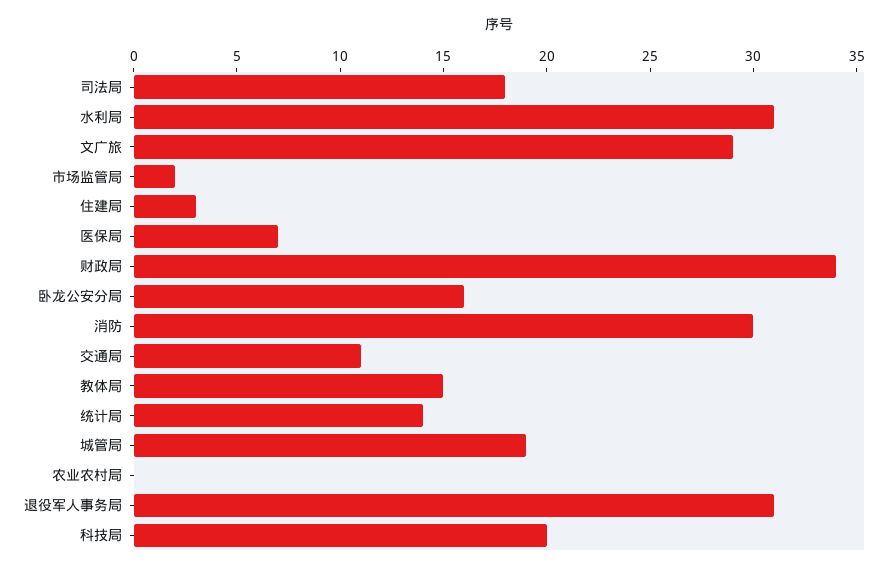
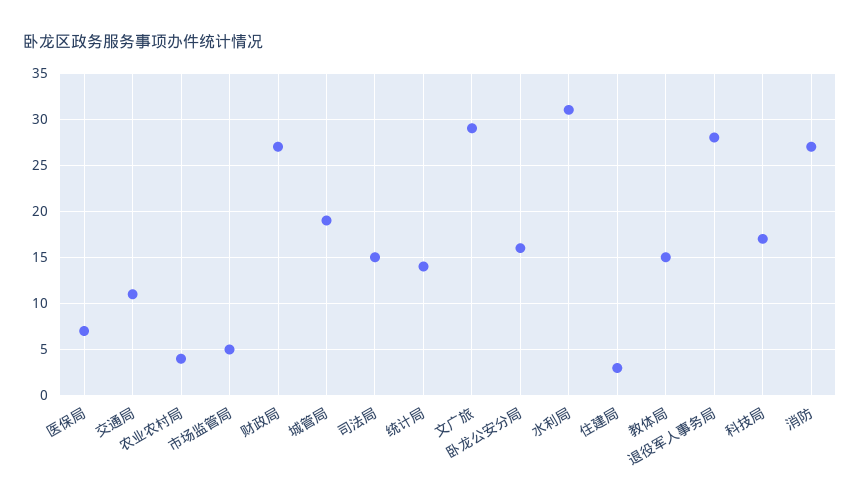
  {
-   "司法局": 18,
+   "司法局": 15,
    "水利局": 31,
    "文广旅": 29,
-   "市场监管局": 2,
+   "市场监管局": 5,
    "住建局": 3,
    "医保局": 7,
-   "财政局": 34,
+   "财政局": 27,
    "卧龙公安分局": 16,
-   "消防": 30,
+   "消防": 27,
    "交通局": 11,
    "教体局": 15,
    "统计局": 14,
    "城管局": 19,
-   "农业农村局": 0,
+   "农业农村局": 4,
-   "退役军人事务局": 31,
+   "退役军人事务局": 28,
-   "科技局": 20
+   "科技局": 17
  }

